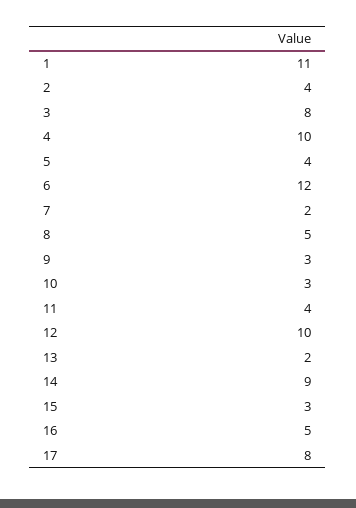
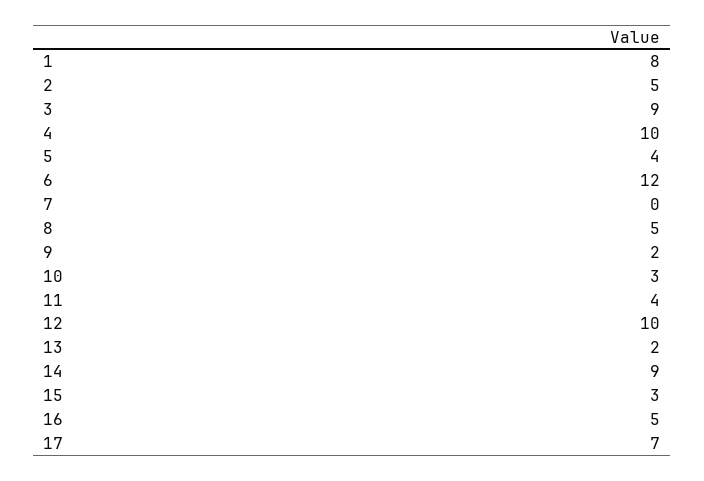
  {
-   "1": 11,
+   "1": 8,
-   "2": 4,
+   "2": 5,
-   "3": 8,
+   "3": 9,
    "4": 10,
    "5": 4,
    "6": 12,
-   "7": 2,
+   "7": 0,
    "8": 5,
-   "9": 3,
+   "9": 2,
    "10": 3,
    "11": 4,
    "12": 10,
    "13": 2,
    "14": 9,
    "15": 3,
    "16": 5,
-   "17": 8
+   "17": 7
  }

